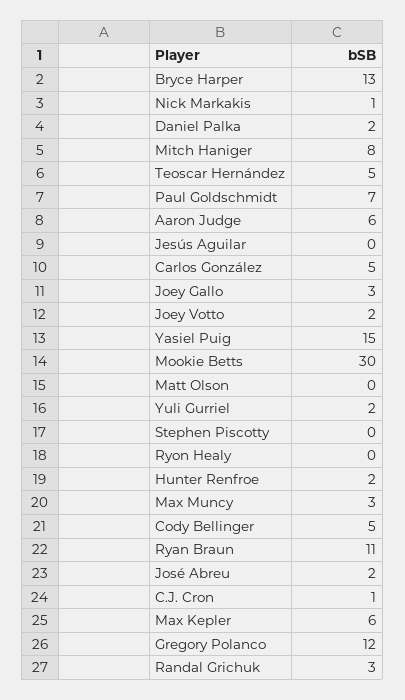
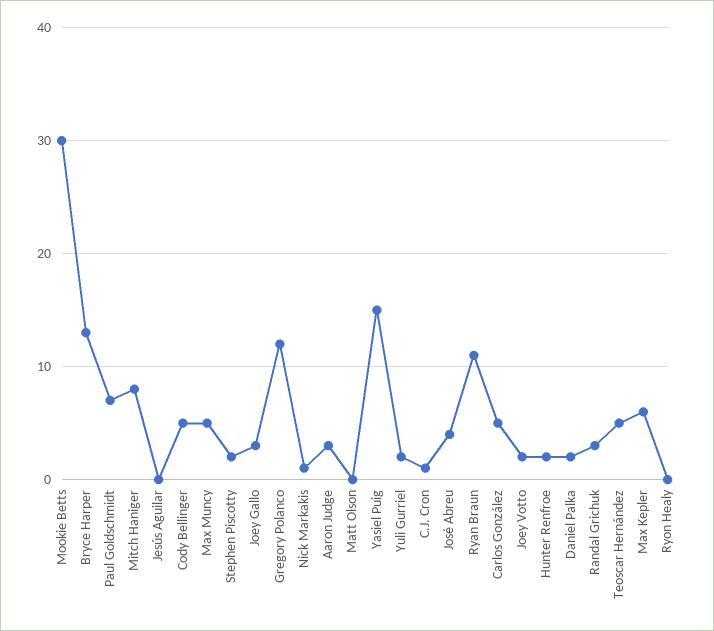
  {
    "Bryce Harper": 13,
    "Nick Markakis": 1,
    "Daniel Palka": 2,
    "Mitch Haniger": 8,
    "Teoscar Hernández": 5,
    "Paul Goldschmidt": 7,
-   "Aaron Judge": 6,
+   "Aaron Judge": 3,
    "Jesús Aguilar": 0,
    "Carlos González": 5,
    "Joey Gallo": 3,
    "Joey Votto": 2,
    "Yasiel Puig": 15,
    "Mookie Betts": 30,
    "Matt Olson": 0,
    "Yuli Gurriel": 2,
-   "Stephen Piscotty": 0,
+   "Stephen Piscotty": 2,
    "Ryon Healy": 0,
    "Hunter Renfroe": 2,
-   "Max Muncy": 3,
+   "Max Muncy": 5,
    "Cody Bellinger": 5,
    "Ryan Braun": 11,
-   "José Abreu": 2,
+   "José Abreu": 4,
    "C.J. Cron": 1,
    "Max Kepler": 6,
    "Gregory Polanco": 12,
    "Randal Grichuk": 3
  }

